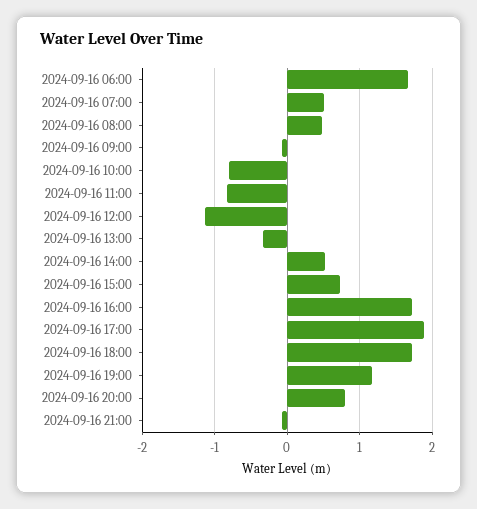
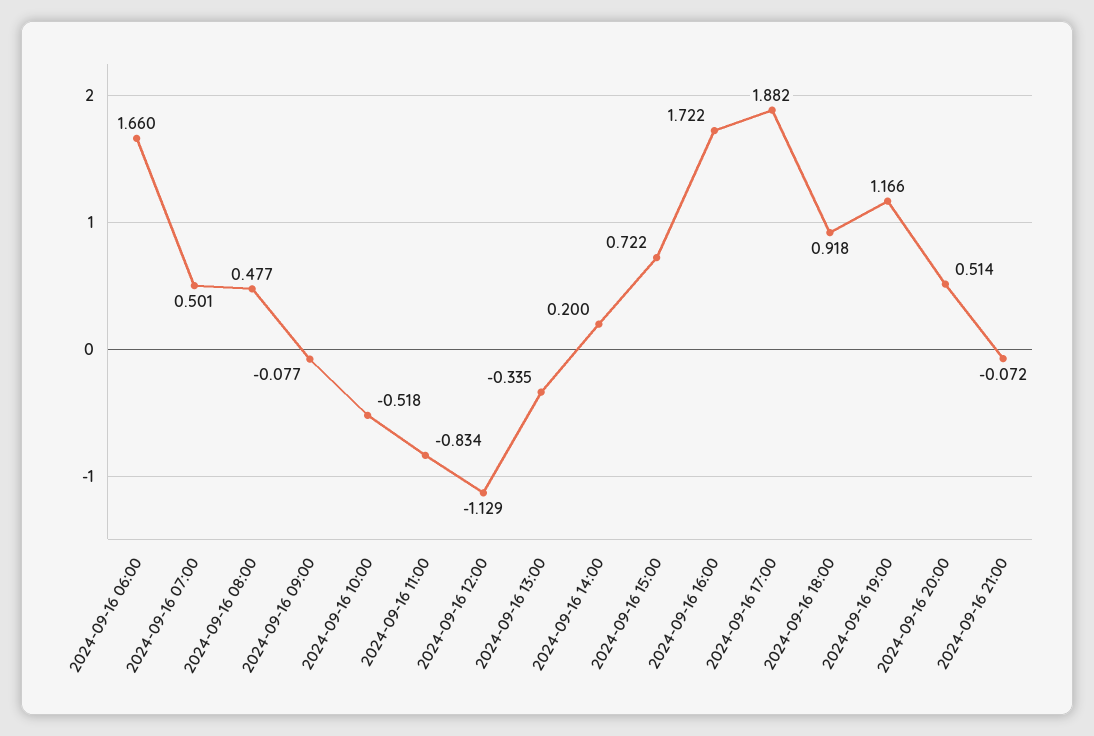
  {
    "2024-09-16 06:00": 1.66,
    "2024-09-16 07:00": 0.501,
    "2024-09-16 08:00": 0.477,
    "2024-09-16 09:00": -0.077,
-   "2024-09-16 10:00": -0.8,
+   "2024-09-16 10:00": -0.518,
    "2024-09-16 11:00": -0.834,
    "2024-09-16 12:00": -1.129,
    "2024-09-16 13:00": -0.335,
-   "2024-09-16 14:00": 0.5,
+   "2024-09-16 14:00": 0.2,
    "2024-09-16 15:00": 0.722,
    "2024-09-16 16:00": 1.722,
    "2024-09-16 17:00": 1.882,
-   "2024-09-16 18:00": 1.7,
+   "2024-09-16 18:00": 0.918,
    "2024-09-16 19:00": 1.166,
-   "2024-09-16 20:00": 0.8,
+   "2024-09-16 20:00": 0.514,
    "2024-09-16 21:00": -0.072
  }

